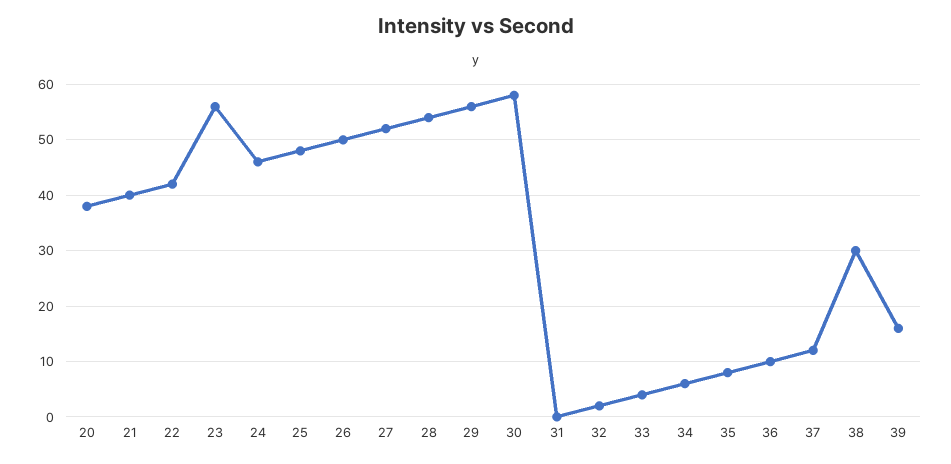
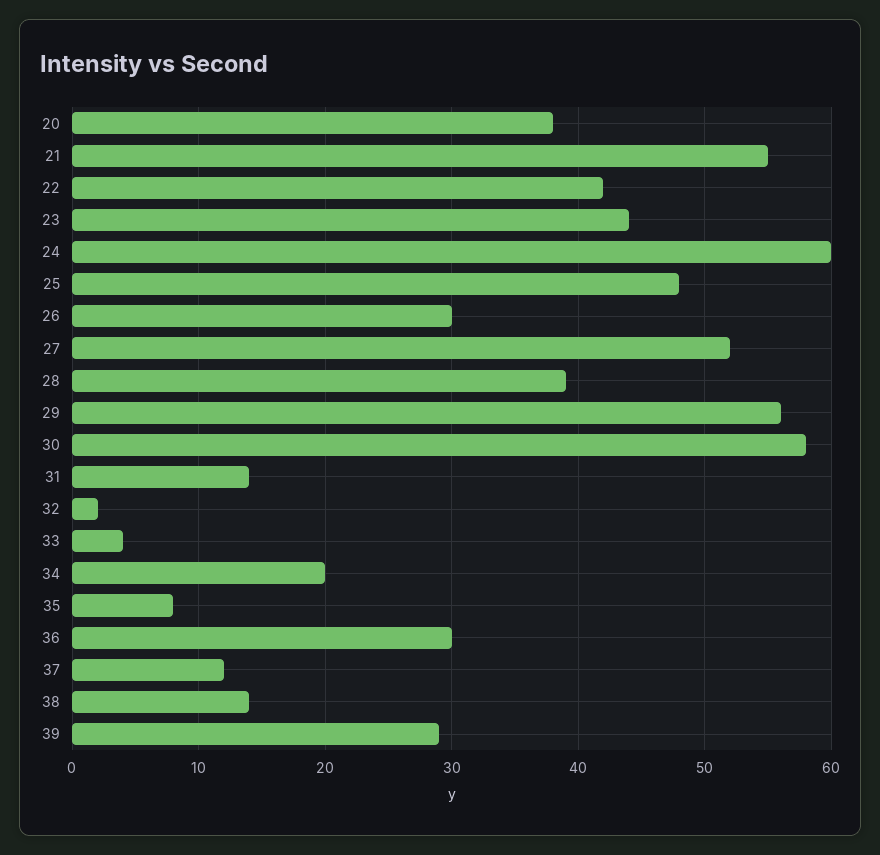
  {
    "20": 38,
-   "21": 40,
+   "21": 55,
    "22": 42,
-   "23": 55,
+   "23": 44,
-   "24": 45,
+   "24": 60,
    "25": 48,
-   "26": 50,
+   "26": 30,
    "27": 52,
-   "28": 55,
+   "28": 39,
    "29": 56,
    "30": 58,
-   "31": 0,
+   "31": 14,
    "32": 2,
    "33": 4,
-   "34": 5,
+   "34": 20,
    "35": 8,
-   "36": 10,
+   "36": 30,
    "37": 12,
-   "38": 30,
+   "38": 14,
-   "39": 15
+   "39": 29
  }

